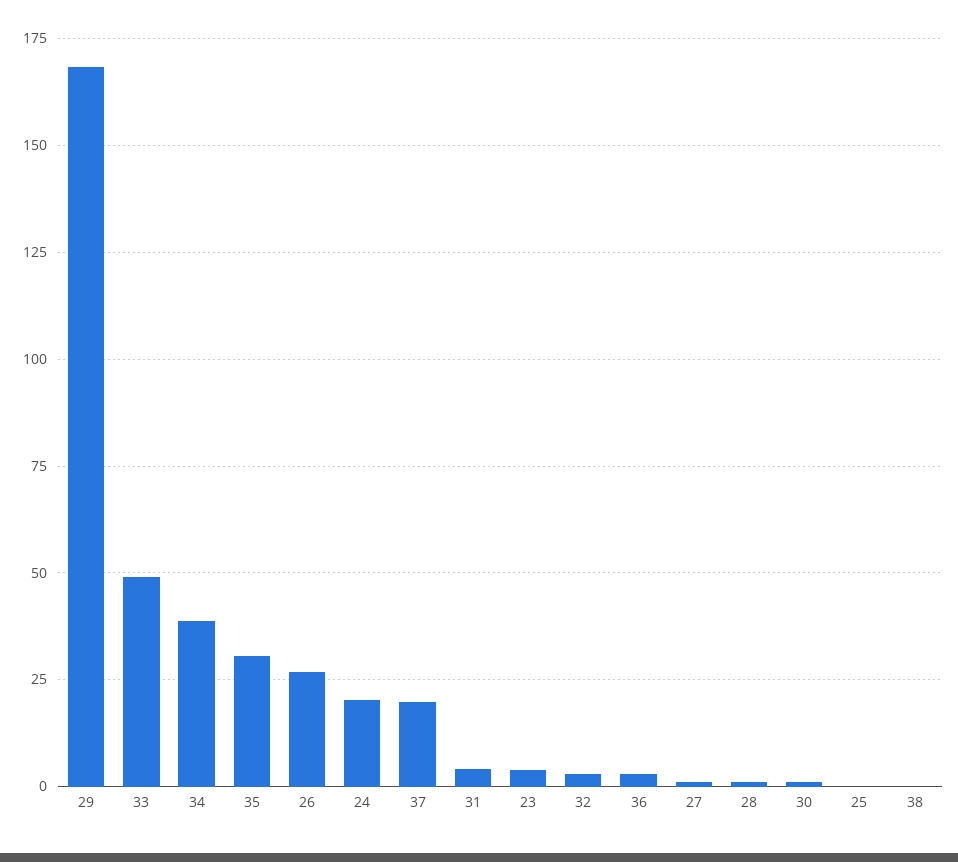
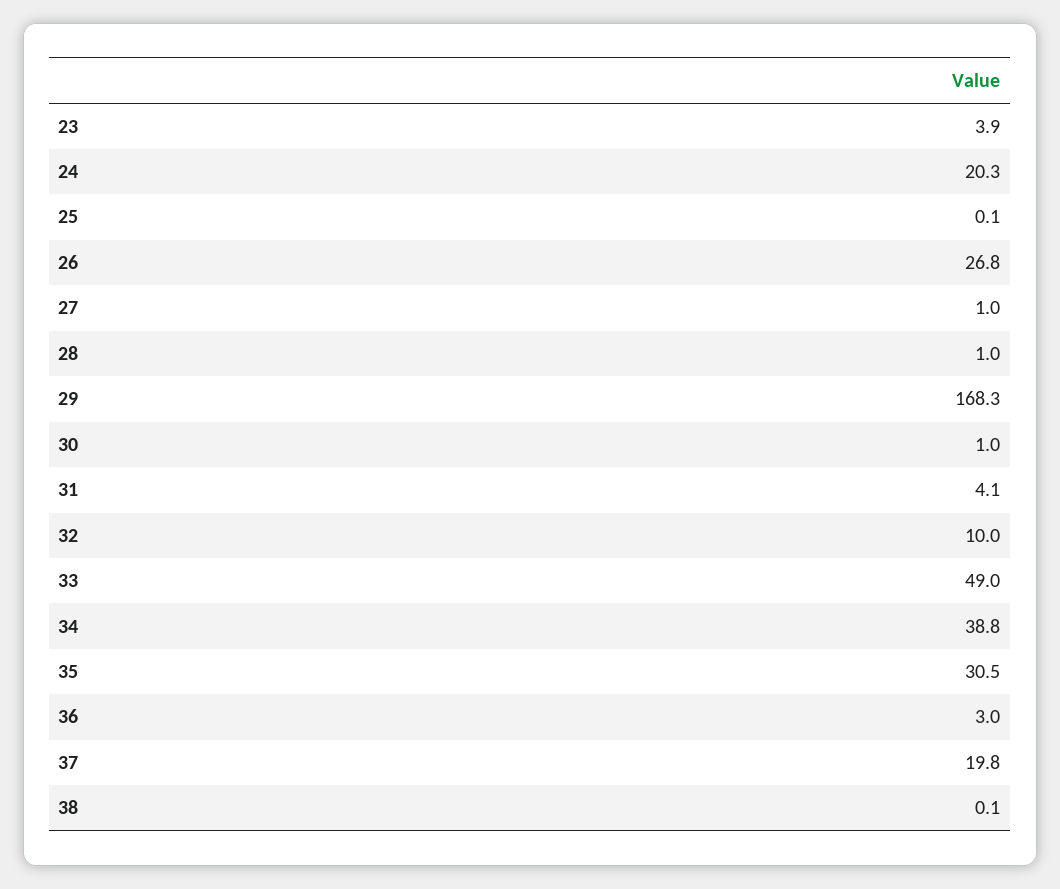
  {
    "29": 168.3,
    "33": 49,
    "34": 38.8,
    "35": 30.5,
    "26": 26.8,
    "24": 20.3,
    "37": 19.8,
    "31": 4.1,
    "23": 3.9,
-   "32": 2.5,
+   "32": 10,
    "36": 3,
    "27": 1,
    "28": 1,
    "30": 1,
    "25": 0.1,
    "38": 0.1
  }

